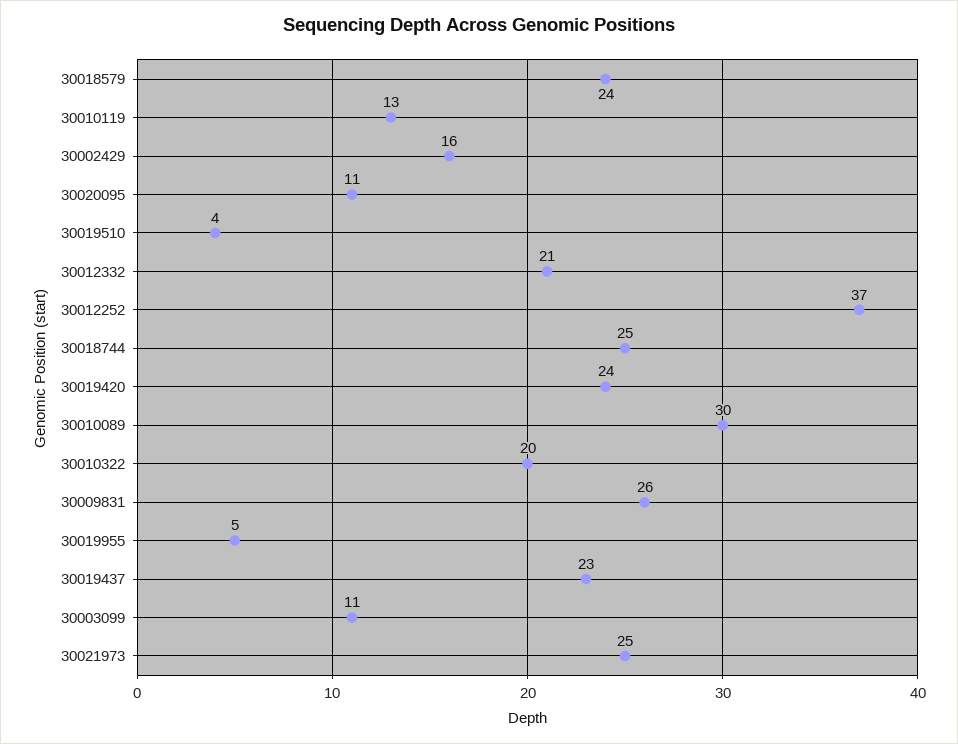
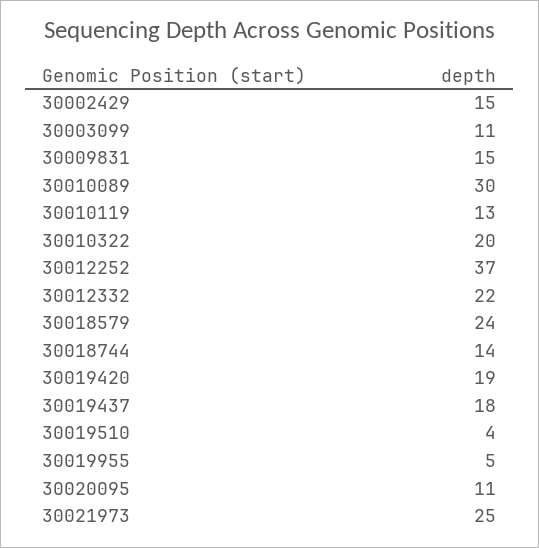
  {
    "30018579": 24,
    "30010119": 13,
-   "30002429": 16,
+   "30002429": 15,
    "30020095": 11,
    "30019510": 4,
-   "30012332": 21,
+   "30012332": 22,
    "30012252": 37,
-   "30018744": 25,
+   "30018744": 14,
-   "30019420": 24,
+   "30019420": 19,
    "30010089": 30,
    "30010322": 20,
-   "30009831": 26,
+   "30009831": 15,
    "30019955": 5,
-   "30019437": 23,
+   "30019437": 18,
    "30003099": 11,
    "30021973": 25
  }

